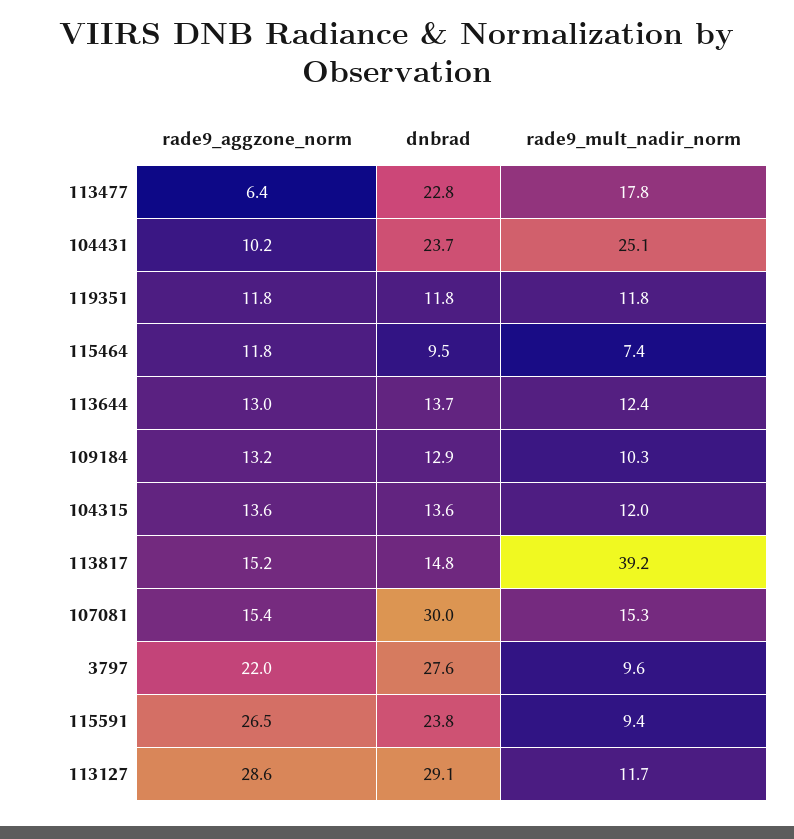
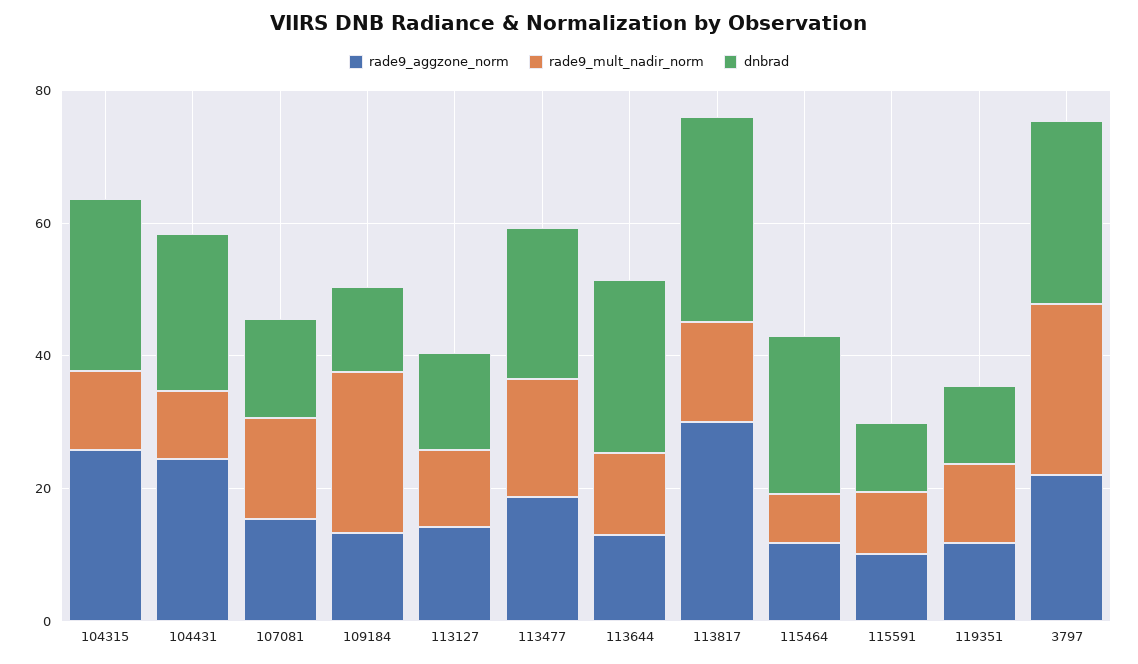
  {
    "rade9_aggzone_norm": {
-     "113477": 6.4,
+     "113477": 20,
-     "104431": 10.2,
+     "104431": 25,
      "119351": 11.8,
      "115464": 11.8,
      "113644": 13,
      "109184": 13.2,
-     "104315": 13.6,
+     "104315": 25,
-     "113817": 15.2,
+     "113817": 30,
      "107081": 15.4,
      "3797": 22,
-     "115591": 26.5,
+     "115591": 10,
-     "113127": 28.6
+     "113127": 15
    },
    "dnbrad": {
      "113477": 22.8,
      "104431": 23.7,
      "119351": 11.8,
-     "115464": 9.5,
+     "115464": 25,
-     "113644": 13.7,
+     "113644": 25,
      "109184": 12.9,
-     "104315": 13.6,
+     "104315": 25,
-     "113817": 14.8,
+     "113817": 30,
-     "107081": 30,
+     "107081": 15,
      "3797": 27.6,
-     "115591": 23.8,
+     "115591": 10,
-     "113127": 29.1
+     "113127": 15
    },
    "rade9_mult_nadir_norm": {
      "113477": 17.8,
-     "104431": 25.1,
+     "104431": 10,
      "119351": 11.8,
      "115464": 7.4,
      "113644": 12.4,
-     "109184": 10.3,
+     "109184": 25,
      "104315": 12,
-     "113817": 39.2,
+     "113817": 15,
      "107081": 15.3,
-     "3797": 9.6,
+     "3797": 25,
      "115591": 9.4,
      "113127": 11.7
    }
  }

